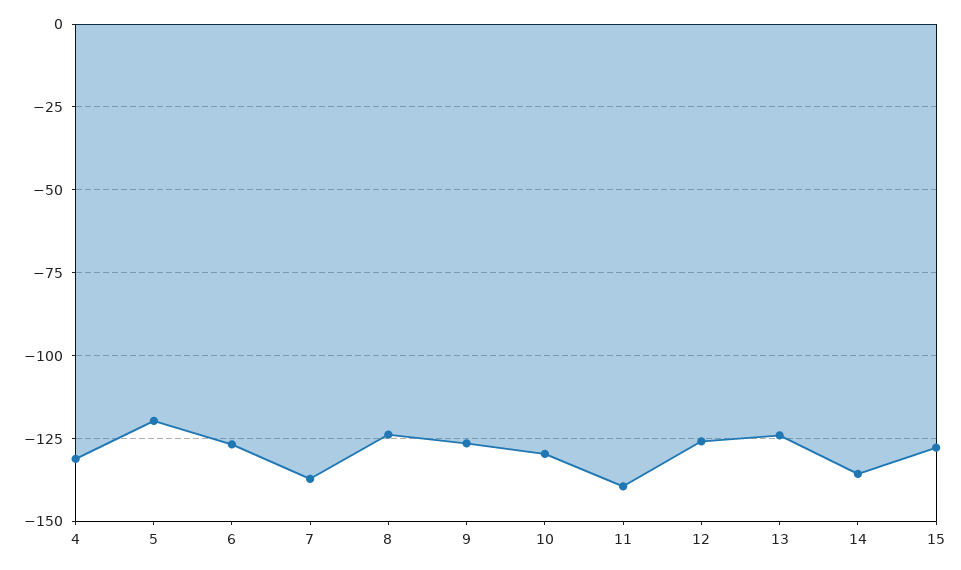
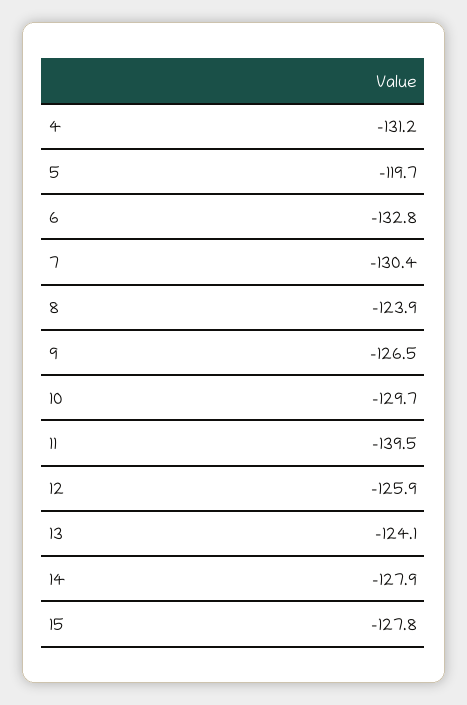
  {
    "4": -131.2,
    "5": -119.7,
-   "6": -127.5,
+   "6": -132.8,
-   "7": -137.5,
+   "7": -130.4,
    "8": -123.9,
    "9": -126.5,
    "10": -129.7,
    "11": -139.5,
    "12": -125.9,
    "13": -124.1,
-   "14": -135,
+   "14": -127.9,
    "15": -127.8
  }

